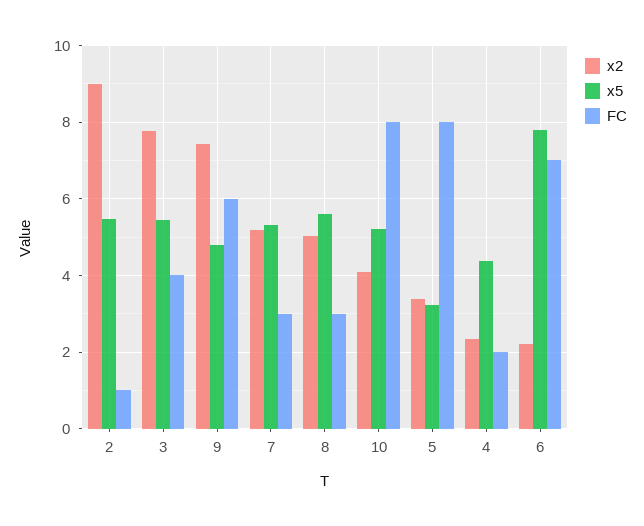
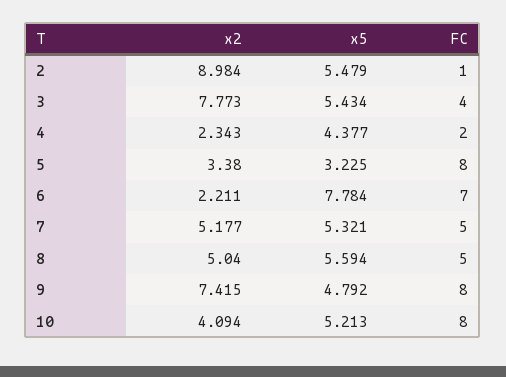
  {
    "x2": {
      "2": 8.984,
      "3": 7.773,
      "9": 7.415,
      "7": 5.177,
      "8": 5.04,
      "10": 4.094,
      "5": 3.38,
      "4": 2.343,
      "6": 2.211
    },
    "x5": {
      "2": 5.479,
      "3": 5.434,
      "9": 4.792,
      "7": 5.321,
      "8": 5.594,
      "10": 5.213,
      "5": 3.225,
      "4": 4.377,
      "6": 7.784
    },
    "FC": {
      "2": 1,
      "3": 4,
-     "9": 6,
+     "9": 8,
-     "7": 3,
+     "7": 5,
-     "8": 3,
+     "8": 5,
      "10": 8,
      "5": 8,
      "4": 2,
      "6": 7
    }
  }

